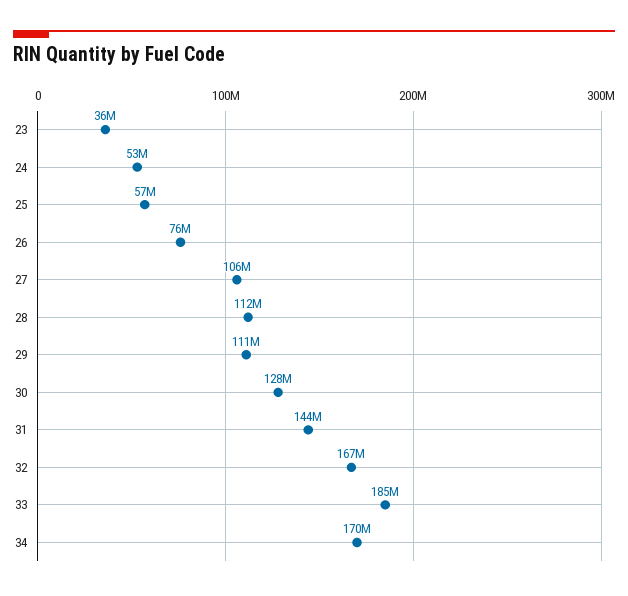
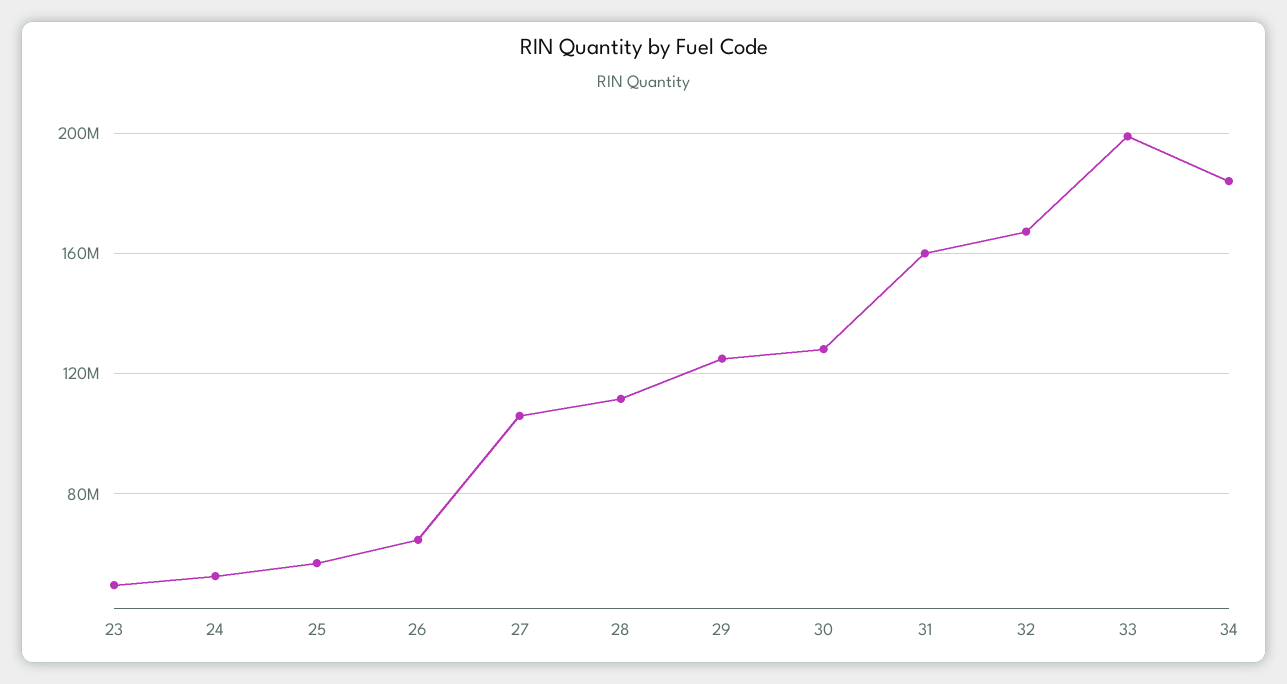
  {
-   "23": 36000000,
+   "23": 50000000,
    "24": 53000000,
    "25": 57000000,
-   "26": 76000000,
+   "26": 65000000,
    "27": 106000000,
    "28": 112000000,
-   "29": 111000000,
+   "29": 125000000,
    "30": 128000000,
-   "31": 144000000,
+   "31": 160000000,
    "32": 167000000,
-   "33": 185000000,
+   "33": 200000000,
-   "34": 170000000
+   "34": 185000000
  }

